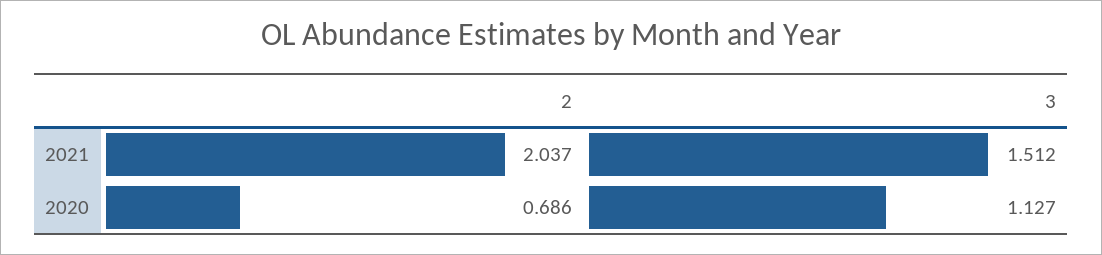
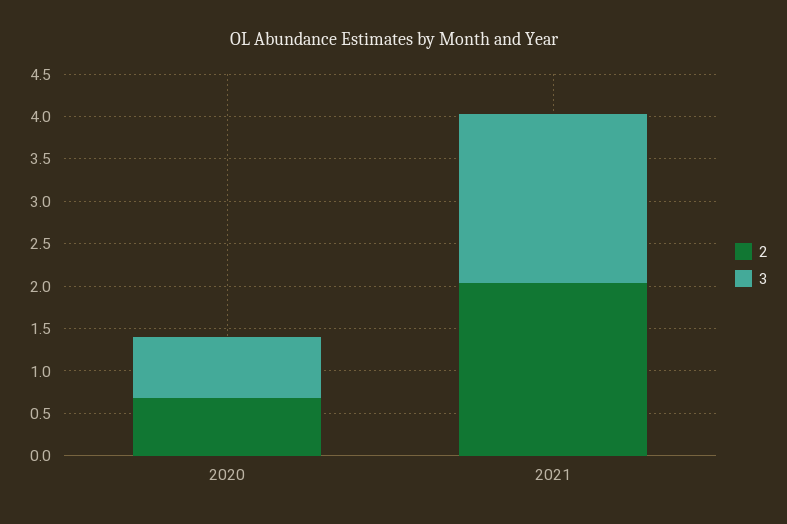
  {
    "2": {
      "2021": 2.037,
      "2020": 0.686
    },
    "3": {
-     "2021": 1.512,
+     "2021": 2,
-     "2020": 1.127
+     "2020": 0.7
    }
  }

